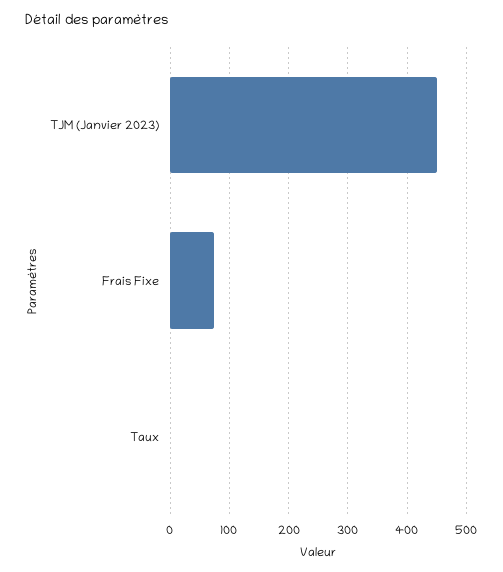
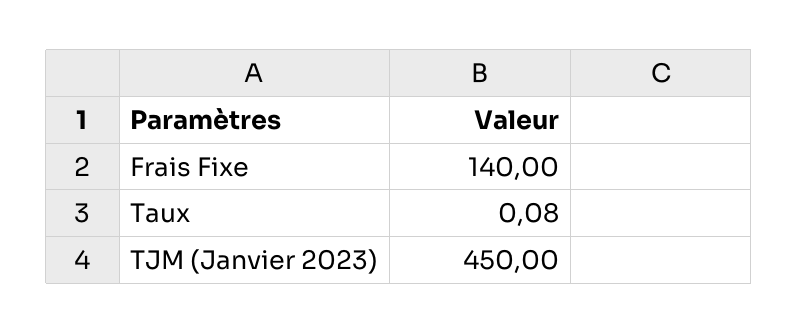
  {
    "TJM (Janvier 2023)": 450,
-   "Frais Fixe": 80,
+   "Frais Fixe": 140,
    "Taux": 0.08
  }

